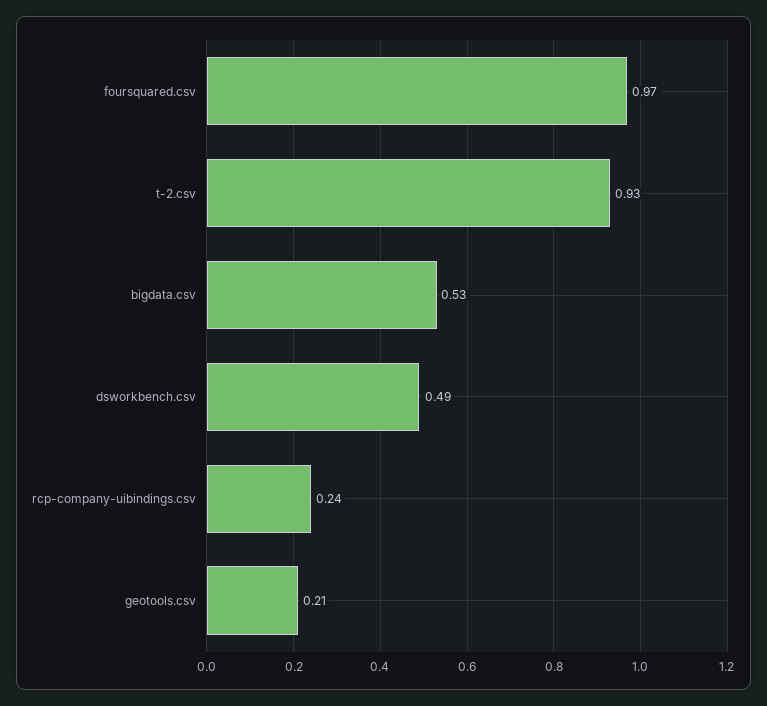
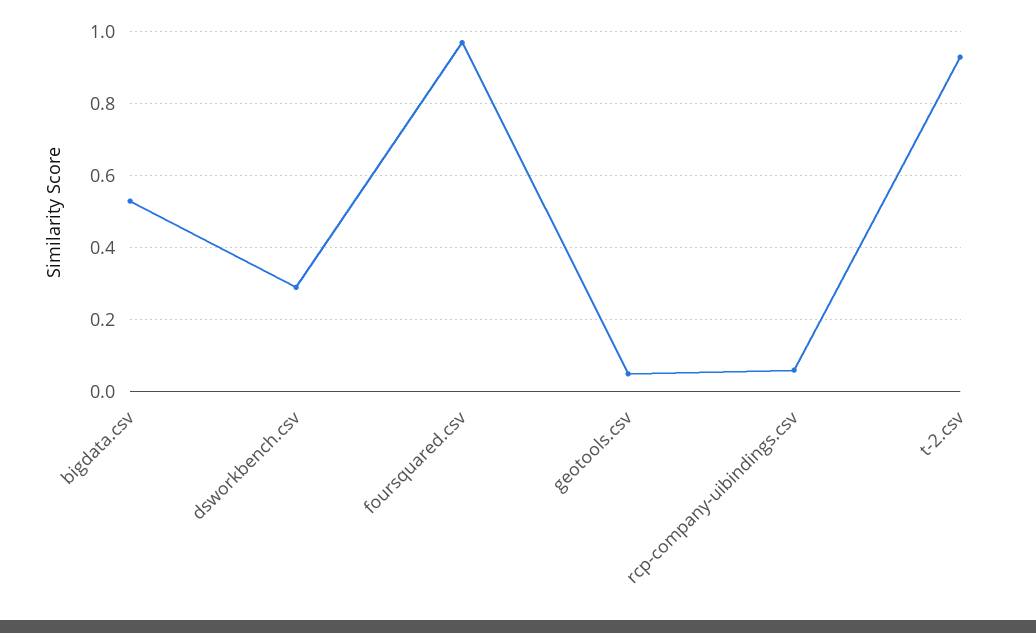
  {
    "foursquared.csv": 0.97,
    "t-2.csv": 0.93,
    "bigdata.csv": 0.53,
-   "dsworkbench.csv": 0.49,
+   "dsworkbench.csv": 0.3,
-   "rcp-company-uibindings.csv": 0.24,
+   "rcp-company-uibindings.csv": 0.05,
-   "geotools.csv": 0.21
+   "geotools.csv": 0.05
  }

